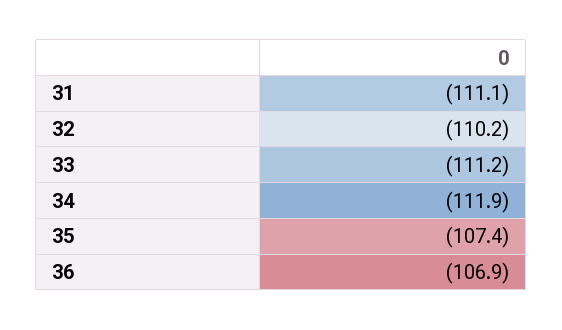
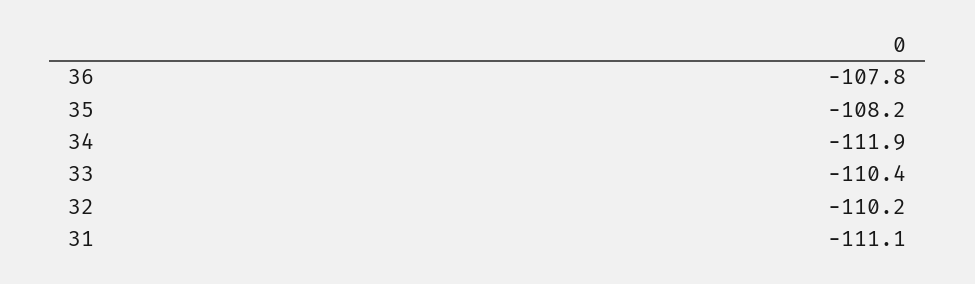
  {
    "31": -111.1,
    "32": -110.2,
-   "33": -111.2,
+   "33": -110.4,
    "34": -111.9,
-   "35": -107.4,
+   "35": -108.2,
-   "36": -106.9
+   "36": -107.8
  }

